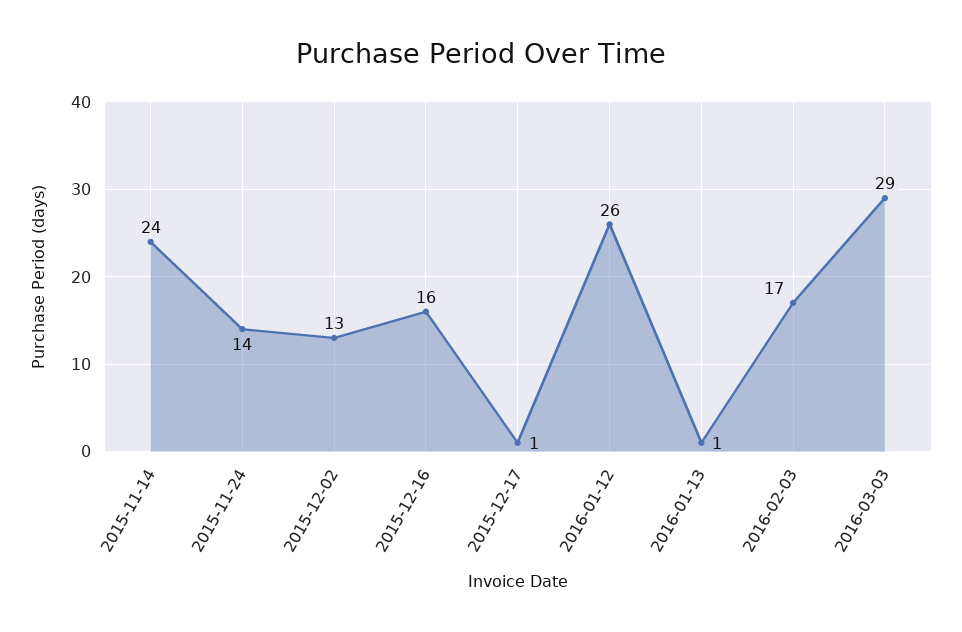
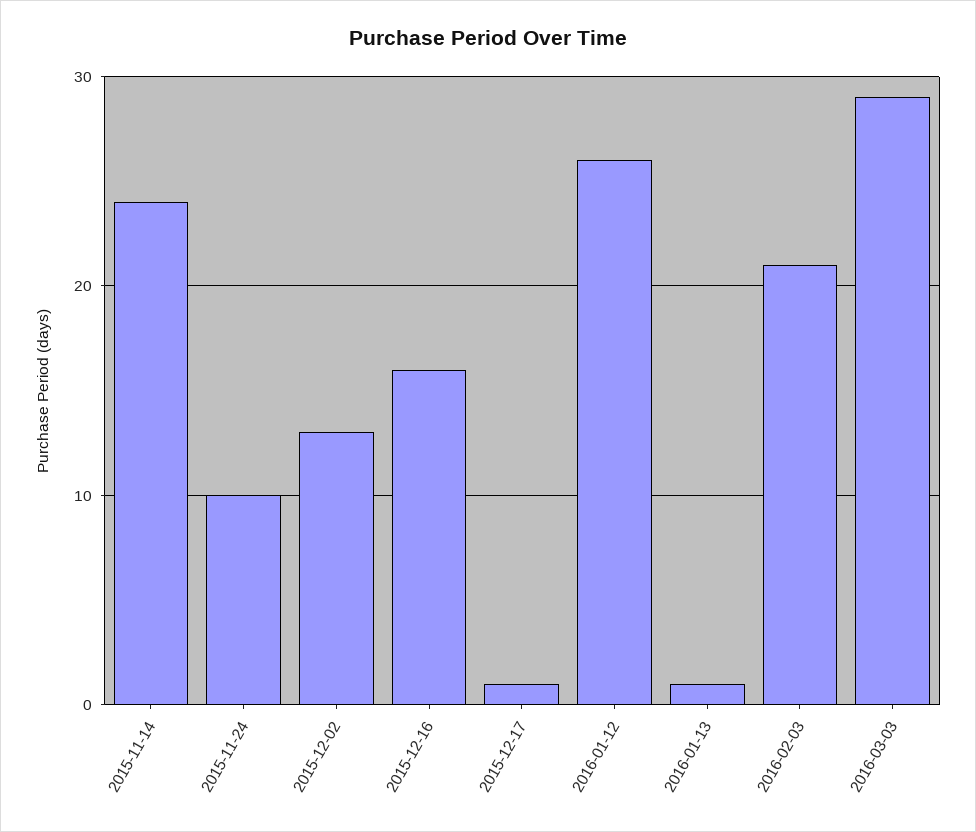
  {
    "2015-11-14": 24,
-   "2015-11-24": 14,
+   "2015-11-24": 10,
    "2015-12-02": 13,
    "2015-12-16": 16,
    "2015-12-17": 1,
    "2016-01-12": 26,
    "2016-01-13": 1,
-   "2016-02-03": 17,
+   "2016-02-03": 21,
    "2016-03-03": 29
  }

